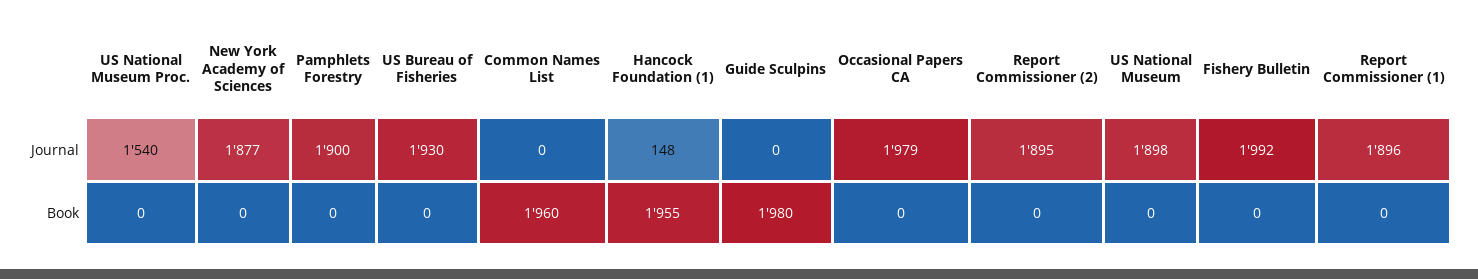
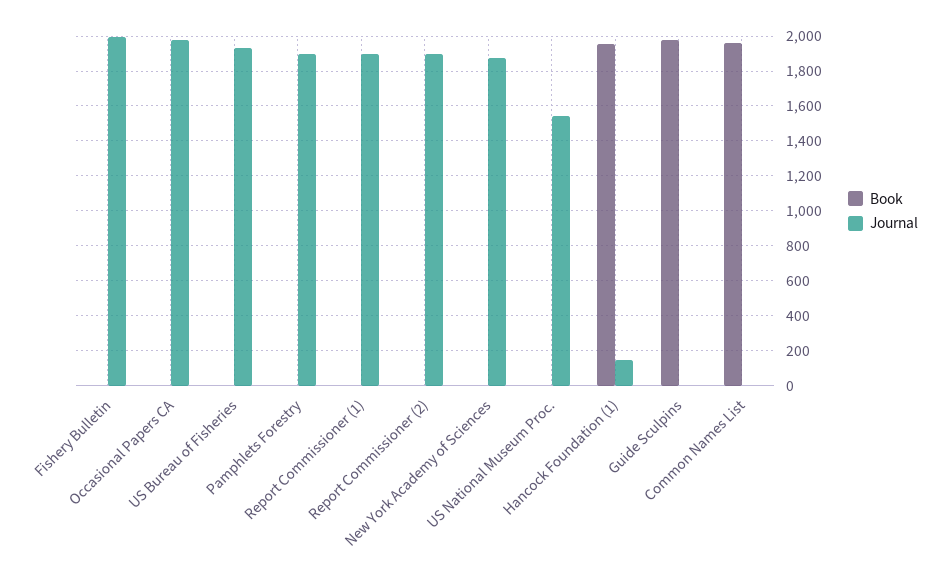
  {
    "Journal": {
      "US National Museum Proc.": 1540,
      "New York Academy of Sciences": 1877,
      "Pamphlets Forestry": 1900,
      "US Bureau of Fisheries": 1930,
      "Common Names List": 0,
      "Hancock Foundation (1)": 148,
      "Guide Sculpins": 0,
      "Occasional Papers CA": 1979,
      "Report Commissioner (2)": 1895,
-     "US National Museum": 1898,
      "Fishery Bulletin": 1992,
      "Report Commissioner (1)": 1896
    },
    "Book": {
      "US National Museum Proc.": 0,
      "New York Academy of Sciences": 0,
      "Pamphlets Forestry": 0,
      "US Bureau of Fisheries": 0,
      "Common Names List": 1960,
      "Hancock Foundation (1)": 1955,
      "Guide Sculpins": 1980,
      "Occasional Papers CA": 0,
      "Report Commissioner (2)": 0,
-     "US National Museum": 0,
      "Fishery Bulletin": 0,
      "Report Commissioner (1)": 0
    }
  }

